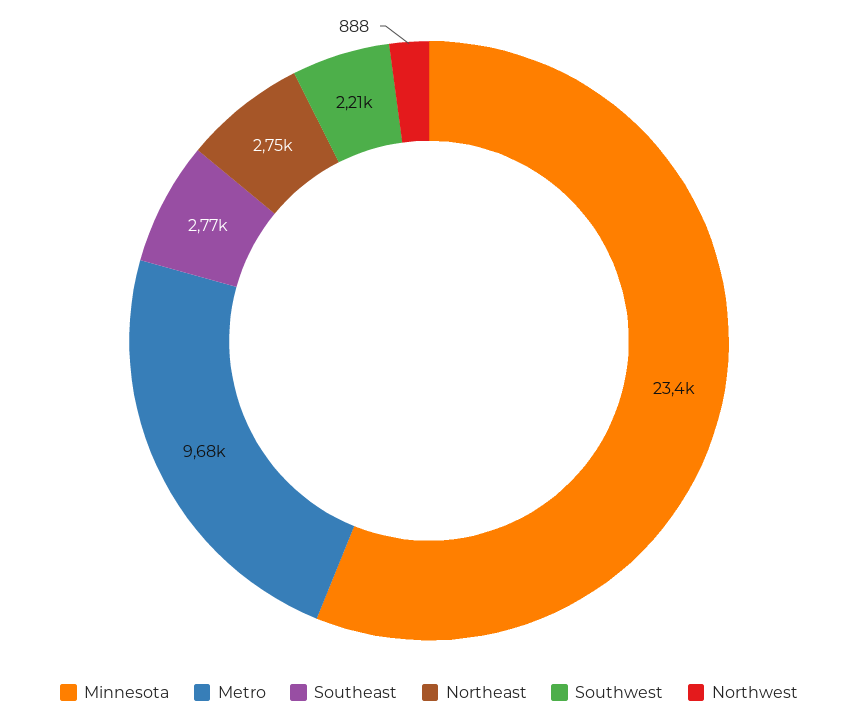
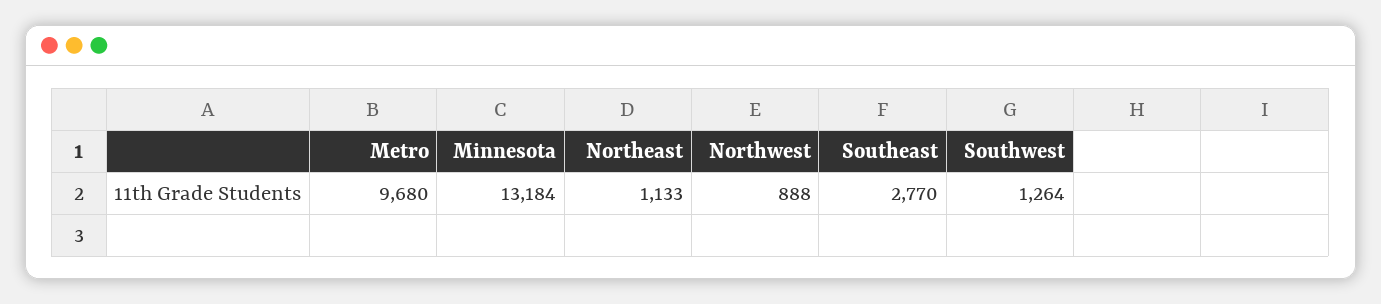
  {
-   "Minnesota": 23400,
+   "Minnesota": 13184,
    "Metro": 9680,
    "Southeast": 2770,
-   "Northeast": 2750,
+   "Northeast": 1133,
-   "Southwest": 2210,
+   "Southwest": 1264,
    "Northwest": 888
  }

